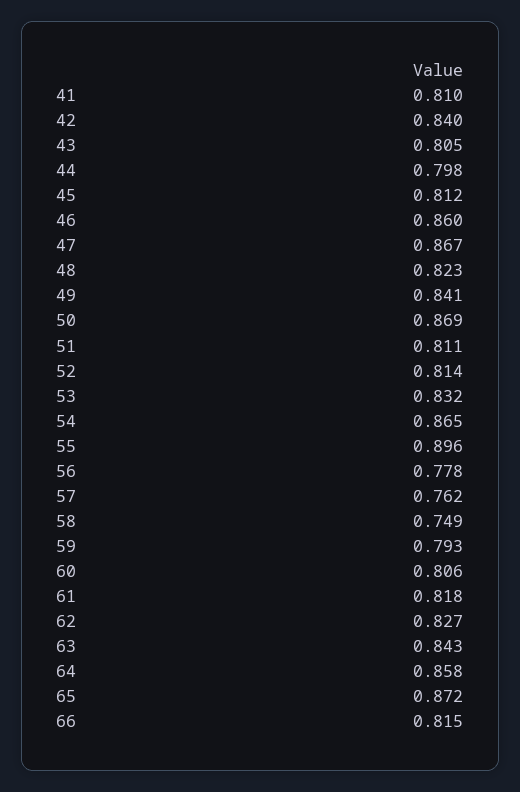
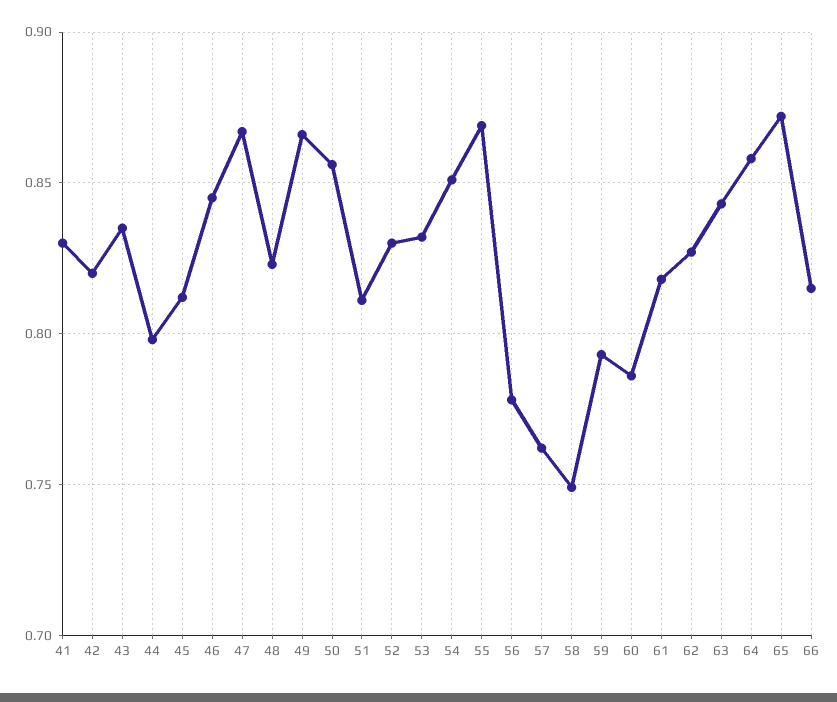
  {
-   "41": 0.81,
+   "41": 0.83,
-   "42": 0.84,
+   "42": 0.82,
-   "43": 0.805,
+   "43": 0.835,
    "44": 0.798,
    "45": 0.812,
-   "46": 0.86,
+   "46": 0.845,
    "47": 0.867,
    "48": 0.823,
-   "49": 0.841,
+   "49": 0.865,
-   "50": 0.869,
+   "50": 0.855,
    "51": 0.811,
-   "52": 0.814,
+   "52": 0.83,
    "53": 0.832,
-   "54": 0.865,
+   "54": 0.85,
-   "55": 0.896,
+   "55": 0.87,
    "56": 0.778,
    "57": 0.762,
    "58": 0.749,
    "59": 0.793,
-   "60": 0.806,
+   "60": 0.785,
    "61": 0.818,
    "62": 0.827,
    "63": 0.843,
    "64": 0.858,
    "65": 0.872,
    "66": 0.815
  }

